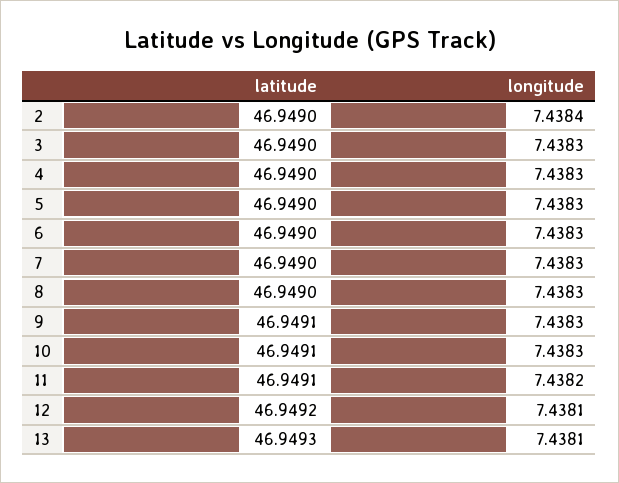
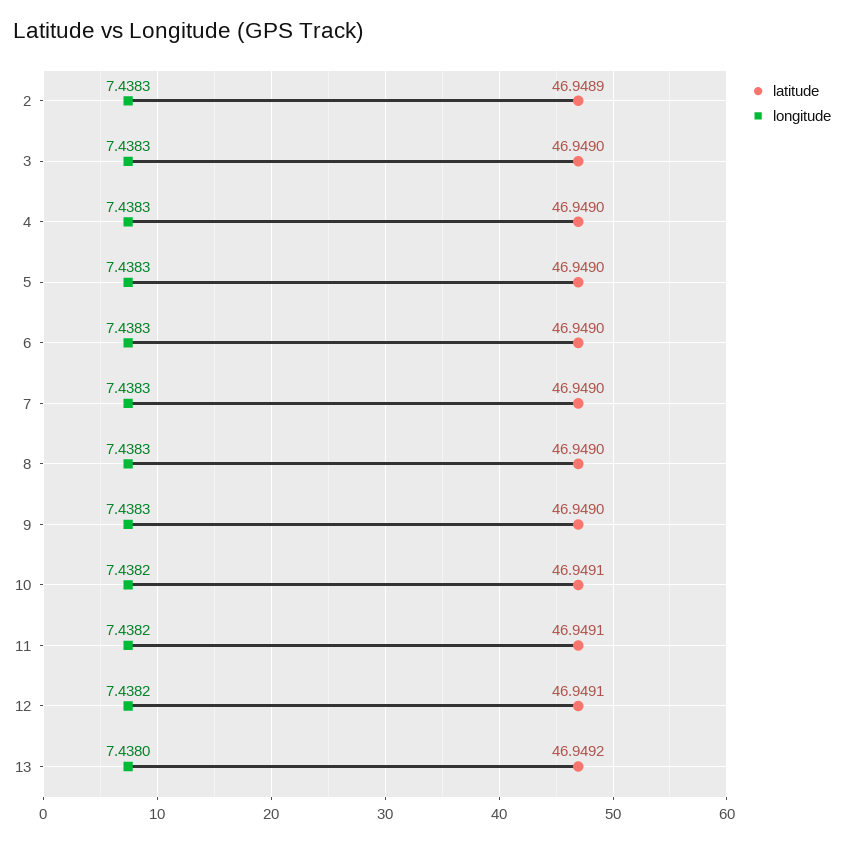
  {
    "latitude": {
-     "2": 46.949,
+     "2": 46.9489,
      "3": 46.949,
      "4": 46.949,
      "5": 46.949,
      "6": 46.949,
      "7": 46.949,
      "8": 46.949,
-     "9": 46.9491,
+     "9": 46.949,
      "10": 46.9491,
      "11": 46.9491,
-     "12": 46.9492,
+     "12": 46.9491,
-     "13": 46.9493
+     "13": 46.9492
    },
    "longitude": {
-     "2": 7.4384,
+     "2": 7.4383,
      "3": 7.4383,
      "4": 7.4383,
      "5": 7.4383,
      "6": 7.4383,
      "7": 7.4383,
      "8": 7.4383,
      "9": 7.4383,
-     "10": 7.4383,
+     "10": 7.4382,
      "11": 7.4382,
-     "12": 7.4381,
+     "12": 7.4382,
-     "13": 7.4381
+     "13": 7.438
    }
  }

